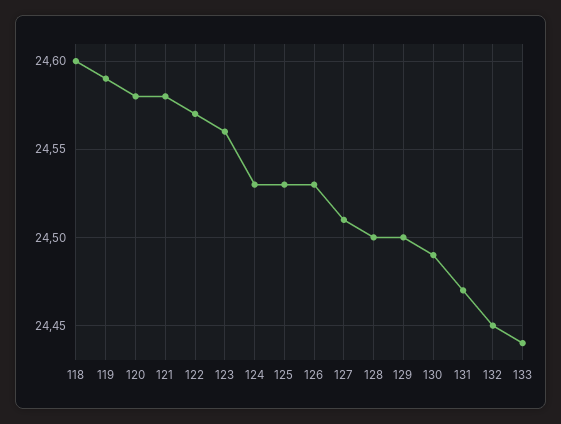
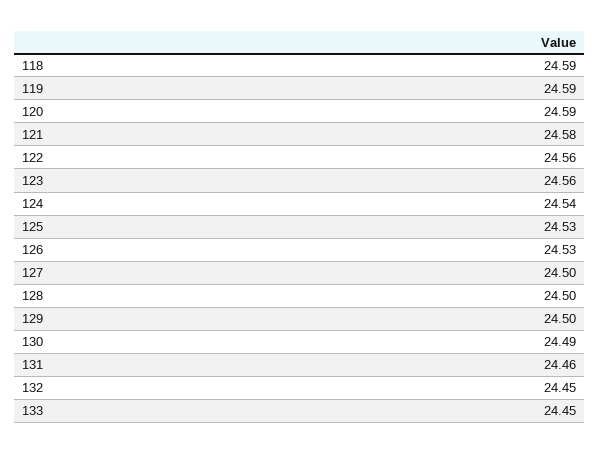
  {
-   "118": 24.6,
+   "118": 24.59,
    "119": 24.59,
-   "120": 24.58,
+   "120": 24.59,
    "121": 24.58,
-   "122": 24.57,
+   "122": 24.56,
    "123": 24.56,
-   "124": 24.53,
+   "124": 24.54,
    "125": 24.53,
    "126": 24.53,
-   "127": 24.51,
+   "127": 24.5,
    "128": 24.5,
    "129": 24.5,
    "130": 24.49,
-   "131": 24.47,
+   "131": 24.46,
    "132": 24.45,
-   "133": 24.44
+   "133": 24.45
  }

